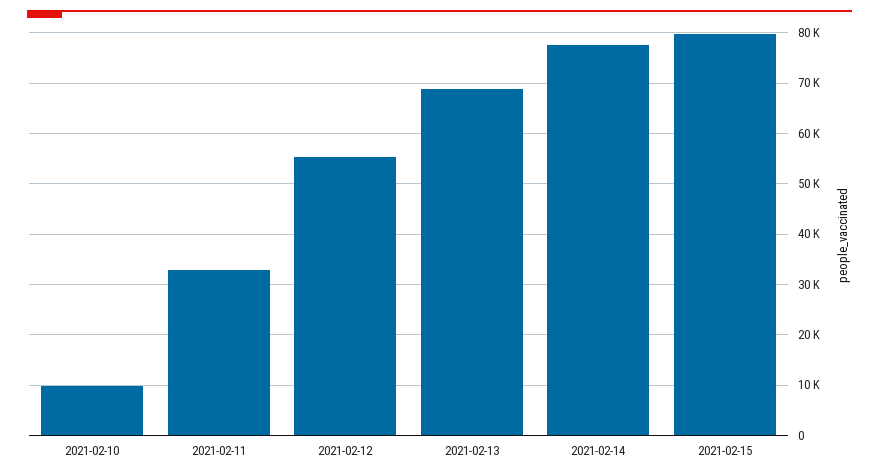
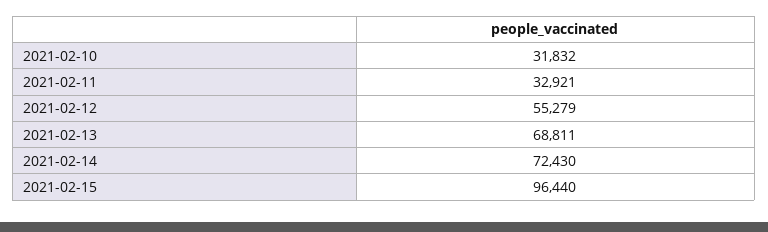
  {
-   "2021-02-10": 10000,
+   "2021-02-10": 31832,
    "2021-02-11": 32921,
    "2021-02-12": 55279,
    "2021-02-13": 68811,
-   "2021-02-14": 78000,
+   "2021-02-14": 72430,
-   "2021-02-15": 80000
+   "2021-02-15": 96440
  }

